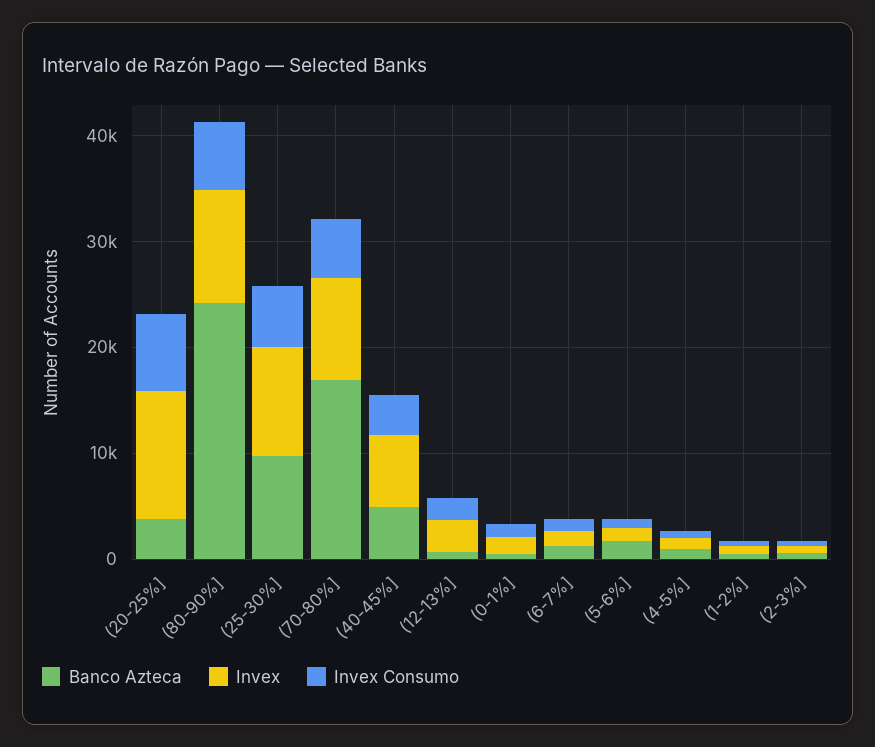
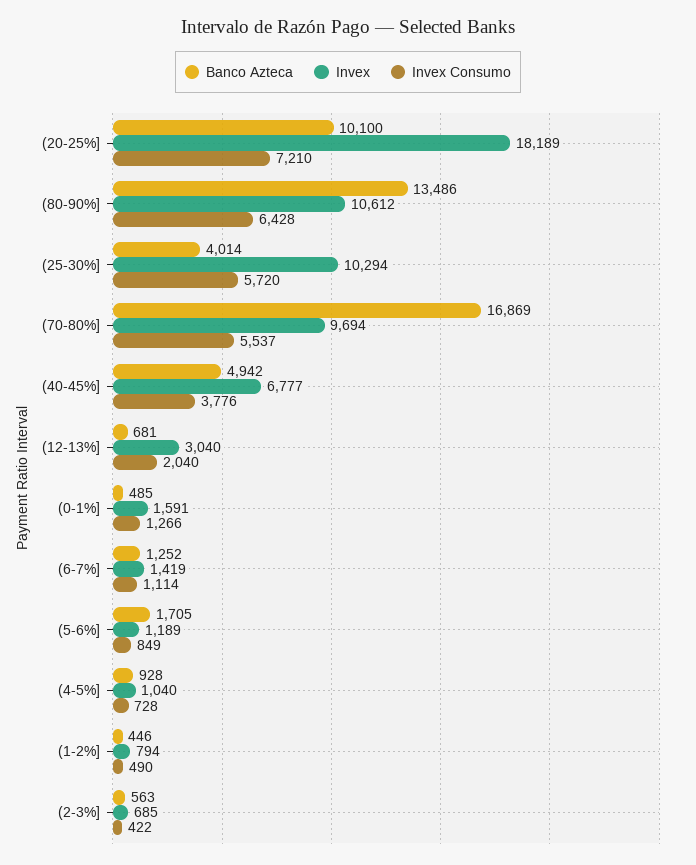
  {
    "Banco Azteca": {
-     "(20-25%]": 4000,
+     "(20-25%]": 10100,
-     "(80-90%]": 24000,
+     "(80-90%]": 13486,
-     "(25-30%]": 10000,
+     "(25-30%]": 4014,
      "(70-80%]": 16869,
      "(40-45%]": 4942,
      "(12-13%]": 681,
      "(0-1%]": 485,
      "(6-7%]": 1252,
      "(5-6%]": 1705,
      "(4-5%]": 928,
      "(1-2%]": 446,
      "(2-3%]": 563
    },
    "Invex": {
-     "(20-25%]": 12000,
+     "(20-25%]": 18189,
      "(80-90%]": 10612,
      "(25-30%]": 10294,
      "(70-80%]": 9694,
      "(40-45%]": 6777,
      "(12-13%]": 3040,
      "(0-1%]": 1591,
      "(6-7%]": 1419,
      "(5-6%]": 1189,
      "(4-5%]": 1040,
      "(1-2%]": 794,
      "(2-3%]": 685
    },
    "Invex Consumo": {
      "(20-25%]": 7210,
      "(80-90%]": 6428,
      "(25-30%]": 5720,
      "(70-80%]": 5537,
      "(40-45%]": 3776,
      "(12-13%]": 2040,
      "(0-1%]": 1266,
      "(6-7%]": 1114,
      "(5-6%]": 849,
      "(4-5%]": 728,
      "(1-2%]": 490,
      "(2-3%]": 422
    }
  }

